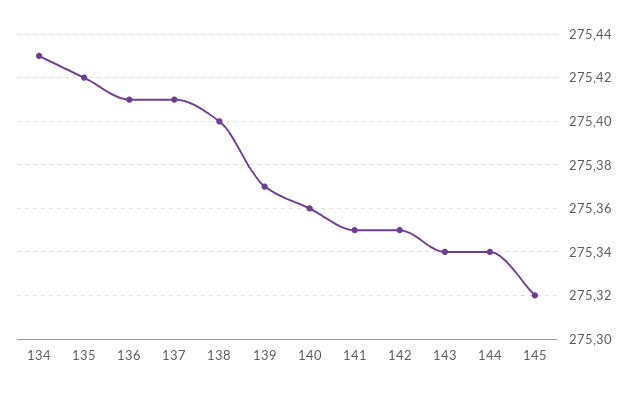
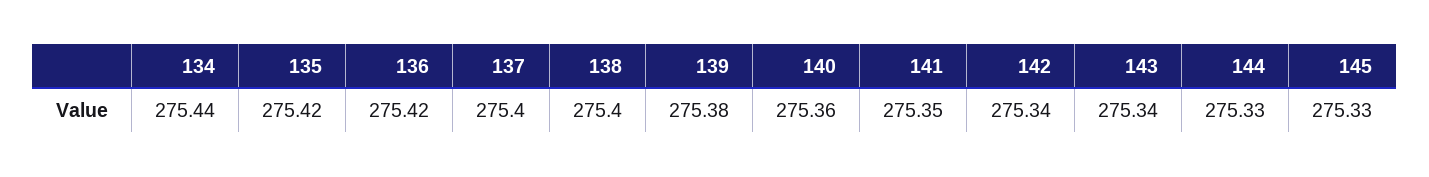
  {
-   "134": 275.43,
+   "134": 275.44,
    "135": 275.42,
-   "136": 275.41,
+   "136": 275.42,
-   "137": 275.41,
+   "137": 275.4,
    "138": 275.4,
-   "139": 275.37,
+   "139": 275.38,
    "140": 275.36,
    "141": 275.35,
-   "142": 275.35,
+   "142": 275.34,
    "143": 275.34,
-   "144": 275.34,
+   "144": 275.33,
-   "145": 275.32
+   "145": 275.33
  }

